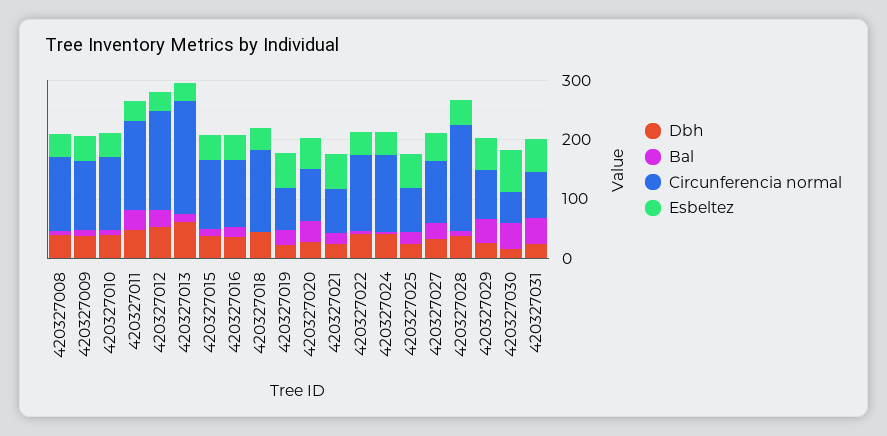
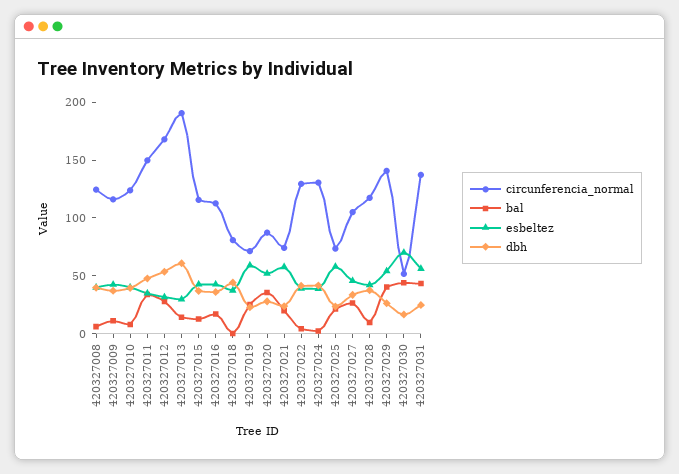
  {
    "Dbh": {
      "420327008": 40,
      "420327009": 40,
      "420327010": 40,
      "420327011": 50,
      "420327012": 50,
      "420327013": 60,
      "420327015": 40,
      "420327016": 40,
      "420327018": 40,
      "420327019": 20,
      "420327020": 30,
      "420327021": 20,
      "420327022": 40,
      "420327024": 40,
      "420327025": 20,
      "420327027": 30,
      "420327028": 40,
      "420327029": 30,
      "420327030": 20,
      "420327031": 20
    },
    "Bal": {
      "420327008": 10,
      "420327009": 10,
      "420327010": 10,
      "420327011": 30,
      "420327012": 30,
      "420327013": 10,
      "420327015": 10,
      "420327016": 20,
      "420327018": 0,
      "420327019": 30,
      "420327020": 40,
      "420327021": 20,
      "420327022": 0,
      "420327024": 0,
      "420327025": 20,
      "420327027": 30,
      "420327028": 10,
      "420327029": 40,
      "420327030": 40,
      "420327031": 40
    },
    "Circunferencia normal": {
      "420327008": 120,
      "420327009": 120,
      "420327010": 120,
      "420327011": 150,
      "420327012": 170,
      "420327013": 190,
      "420327015": 120,
      "420327016": 110,
-     "420327018": 140,
+     "420327018": 80,
      "420327019": 70,
      "420327020": 90,
      "420327021": 70,
      "420327022": 130,
      "420327024": 130,
      "420327025": 70,
      "420327027": 110,
-     "420327028": 180,
+     "420327028": 120,
-     "420327029": 80,
+     "420327029": 140,
      "420327030": 50,
-     "420327031": 80
+     "420327031": 140
    },
    "Esbeltez": {
      "420327008": 40,
      "420327009": 40,
      "420327010": 40,
      "420327011": 30,
      "420327012": 30,
      "420327013": 30,
      "420327015": 40,
      "420327016": 40,
      "420327018": 40,
      "420327019": 60,
      "420327020": 50,
      "420327021": 60,
      "420327022": 40,
      "420327024": 40,
      "420327025": 60,
      "420327027": 50,
      "420327028": 40,
      "420327029": 50,
      "420327030": 70,
      "420327031": 60
    }
  }

